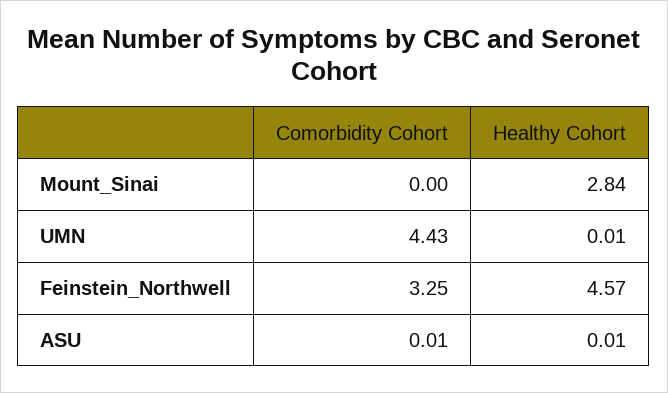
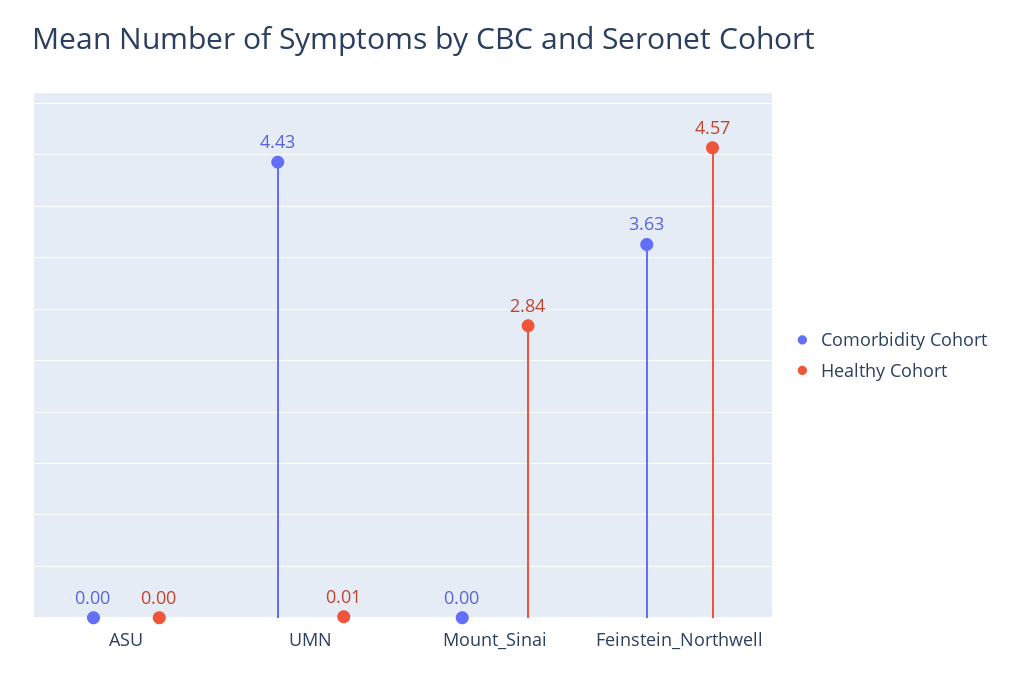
  {
    "Comorbidity Cohort": {
      "Mount_Sinai": 0,
      "UMN": 4.43,
-     "Feinstein_Northwell": 3.25,
+     "Feinstein_Northwell": 3.63,
-     "ASU": 0.01
+     "ASU": 0
    },
    "Healthy Cohort": {
      "Mount_Sinai": 2.84,
      "UMN": 0.01,
      "Feinstein_Northwell": 4.57,
-     "ASU": 0.01
+     "ASU": 0
    }
  }

